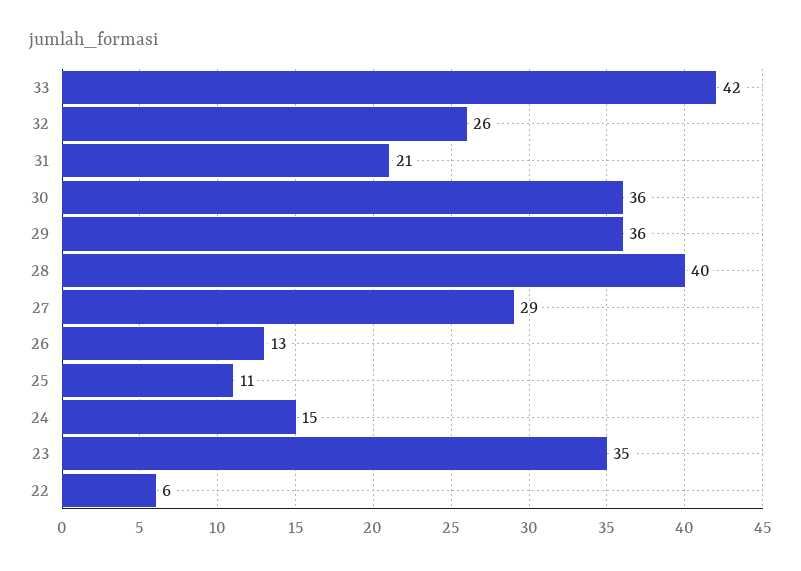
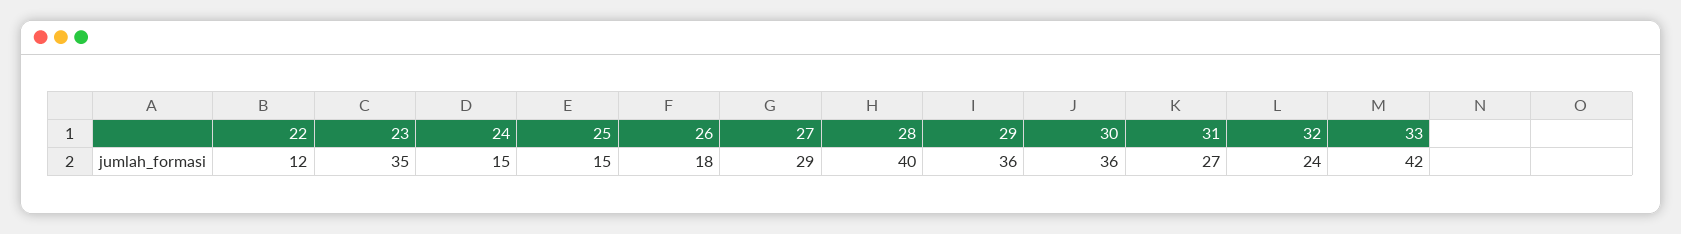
  {
    "33": 42,
-   "32": 26,
+   "32": 24,
-   "31": 21,
+   "31": 27,
    "30": 36,
    "29": 36,
    "28": 40,
    "27": 29,
-   "26": 13,
+   "26": 18,
-   "25": 11,
+   "25": 15,
    "24": 15,
    "23": 35,
-   "22": 6
+   "22": 12
  }

